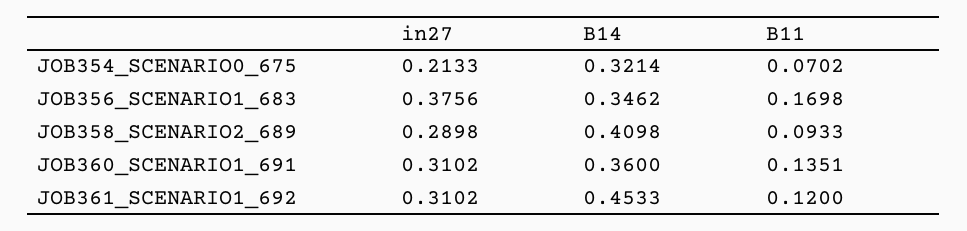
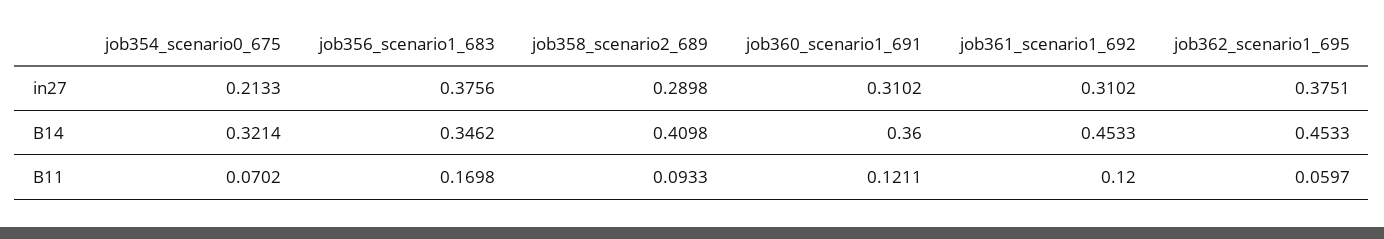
  {
    "in27": {
      "JOB354_SCENARIO0_675": 0.2133,
      "JOB356_SCENARIO1_683": 0.3756,
      "JOB358_SCENARIO2_689": 0.2898,
      "JOB360_SCENARIO1_691": 0.3102,
-     "JOB361_SCENARIO1_692": 0.3102
+     "JOB361_SCENARIO1_692": 0.3102,
+     "job362_scenario1_695": 0.3751
    },
    "B14": {
      "JOB354_SCENARIO0_675": 0.3214,
      "JOB356_SCENARIO1_683": 0.3462,
      "JOB358_SCENARIO2_689": 0.4098,
      "JOB360_SCENARIO1_691": 0.36,
-     "JOB361_SCENARIO1_692": 0.4533
+     "JOB361_SCENARIO1_692": 0.4533,
+     "job362_scenario1_695": 0.4533
    },
    "B11": {
      "JOB354_SCENARIO0_675": 0.0702,
      "JOB356_SCENARIO1_683": 0.1698,
      "JOB358_SCENARIO2_689": 0.0933,
-     "JOB360_SCENARIO1_691": 0.1351,
+     "JOB360_SCENARIO1_691": 0.1211,
-     "JOB361_SCENARIO1_692": 0.12
+     "JOB361_SCENARIO1_692": 0.12,
+     "job362_scenario1_695": 0.0597
    }
  }

